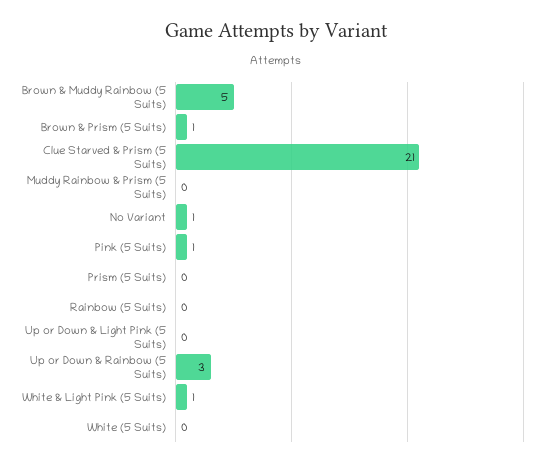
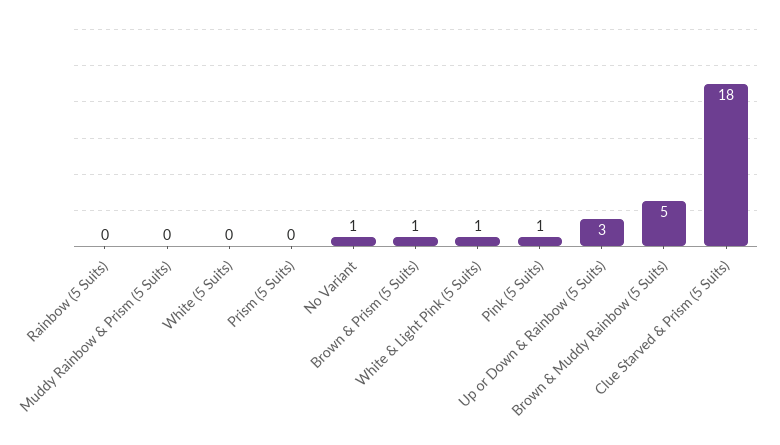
  {
    "Brown & Muddy Rainbow (5 Suits)": 5,
    "Brown & Prism (5 Suits)": 1,
-   "Clue Starved & Prism (5 Suits)": 21,
+   "Clue Starved & Prism (5 Suits)": 18,
    "Muddy Rainbow & Prism (5 Suits)": 0,
    "No Variant": 1,
    "Pink (5 Suits)": 1,
    "Prism (5 Suits)": 0,
    "Rainbow (5 Suits)": 0,
-   "Up or Down & Light Pink (5 Suits)": 0,
    "Up or Down & Rainbow (5 Suits)": 3,
    "White & Light Pink (5 Suits)": 1,
    "White (5 Suits)": 0
  }

